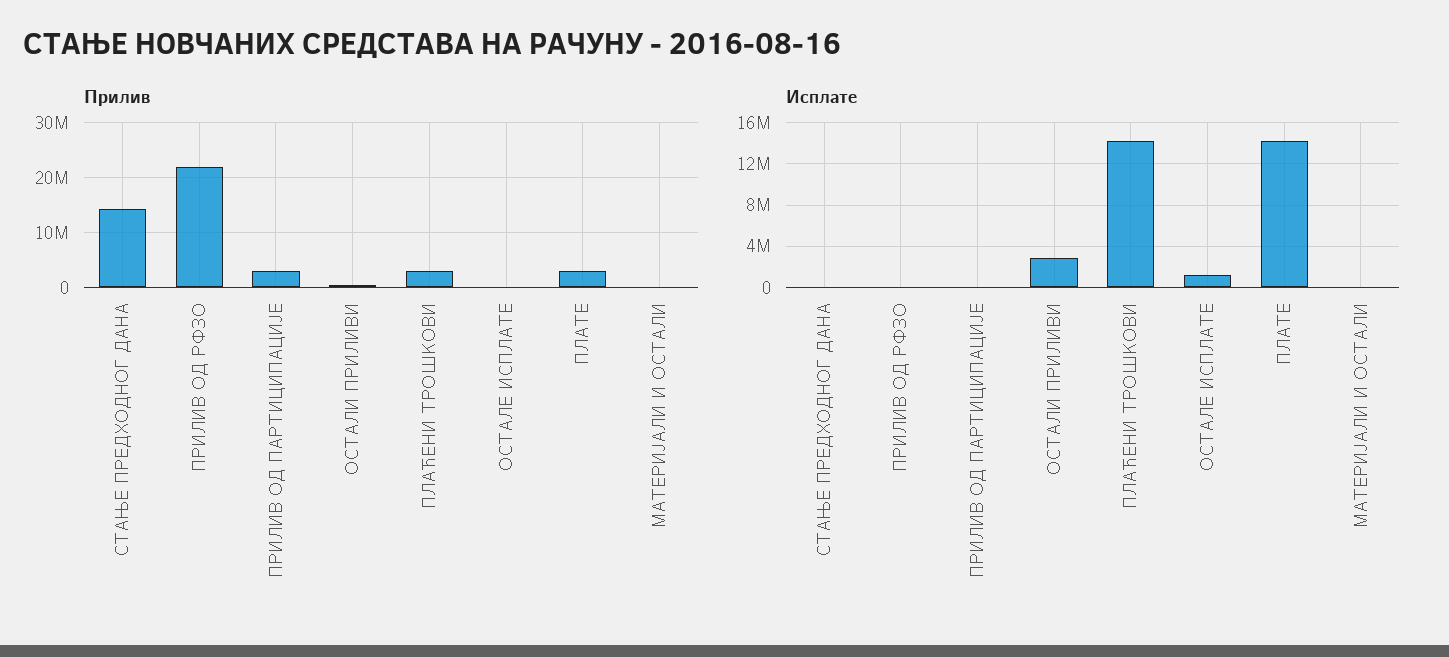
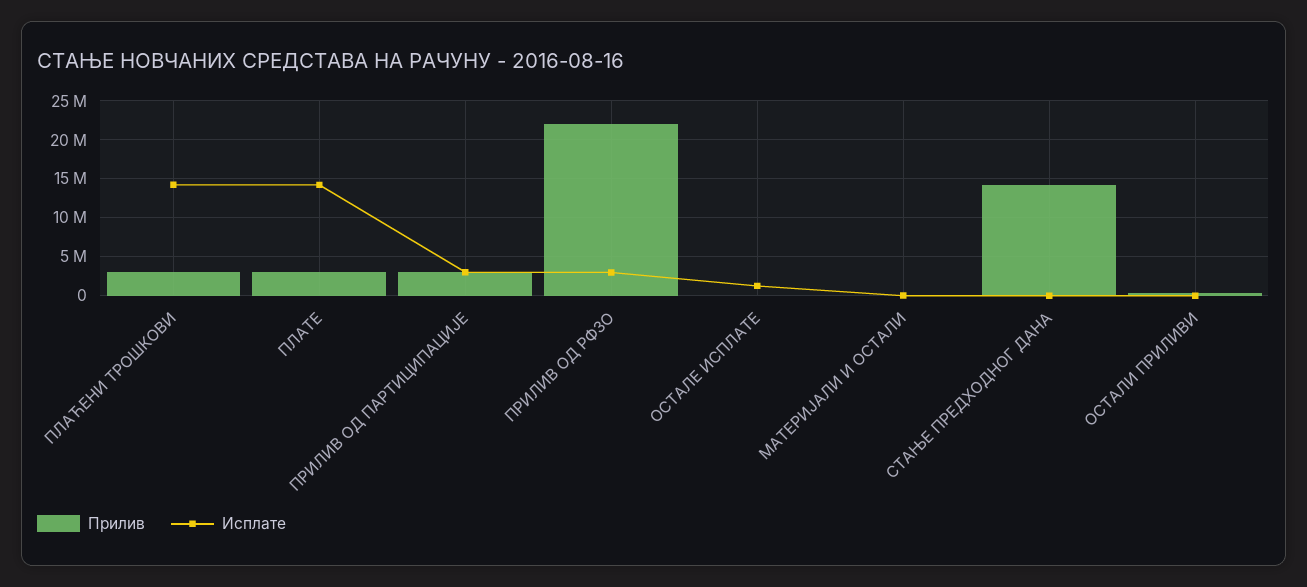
  {
    "Прилив": {
      "СТАЊЕ ПРЕДХОДНОГ ДАНА": 14000000,
      "ПРИЛИВ ОД РФЗО": 22000000,
      "ПРИЛИВ ОД ПАРТИЦИПАЦИЈЕ": 3000000,
      "ОСТАЛИ ПРИЛИВИ": 0,
      "ПЛАЋЕНИ ТРОШКОВИ": 3000000,
      "ОСТАЛЕ ИСПЛАТЕ": 0,
      "ПЛАТЕ": 3000000,
      "МАТЕРИЈАЛИ И ОСТАЛИ": 0
    },
    "Исплате": {
      "СТАЊЕ ПРЕДХОДНОГ ДАНА": 0,
-     "ПРИЛИВ ОД РФЗО": 0,
+     "ПРИЛИВ ОД РФЗО": 3000000,
-     "ПРИЛИВ ОД ПАРТИЦИПАЦИЈЕ": 0,
+     "ПРИЛИВ ОД ПАРТИЦИПАЦИЈЕ": 3000000,
-     "ОСТАЛИ ПРИЛИВИ": 3000000,
+     "ОСТАЛИ ПРИЛИВИ": 0,
      "ПЛАЋЕНИ ТРОШКОВИ": 14000000,
      "ОСТАЛЕ ИСПЛАТЕ": 1000000,
      "ПЛАТЕ": 14000000,
      "МАТЕРИЈАЛИ И ОСТАЛИ": 0
    }
  }

